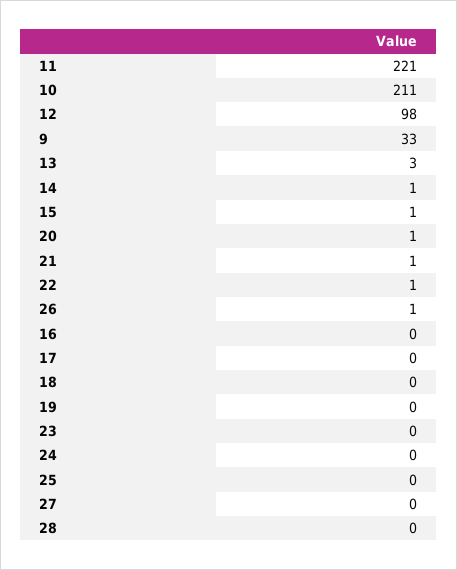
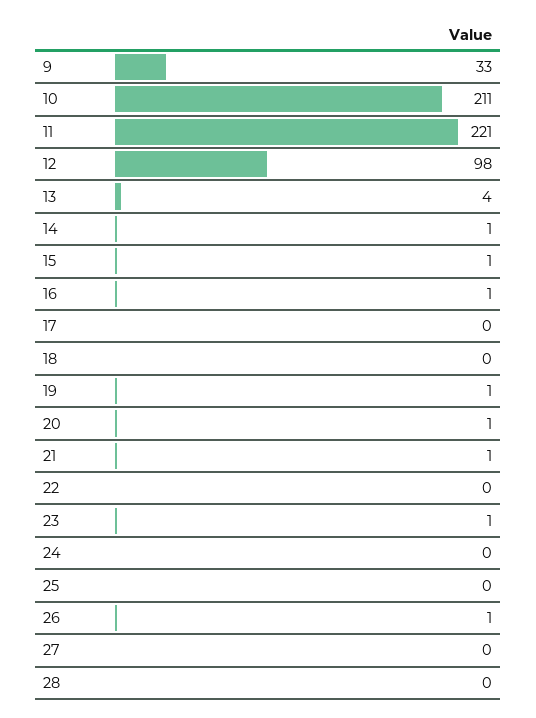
  {
    "11": 221,
    "10": 211,
    "12": 98,
    "9": 33,
-   "13": 3,
+   "13": 4,
    "14": 1,
    "15": 1,
    "20": 1,
    "21": 1,
-   "22": 1,
+   "22": 0,
    "26": 1,
-   "16": 0,
+   "16": 1,
    "17": 0,
    "18": 0,
-   "19": 0,
+   "19": 1,
-   "23": 0,
+   "23": 1,
    "24": 0,
    "25": 0,
    "27": 0,
    "28": 0
  }

